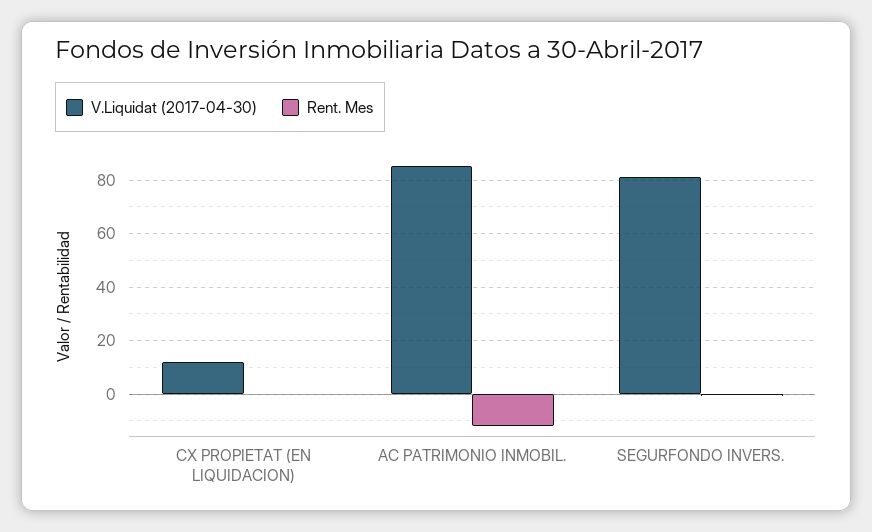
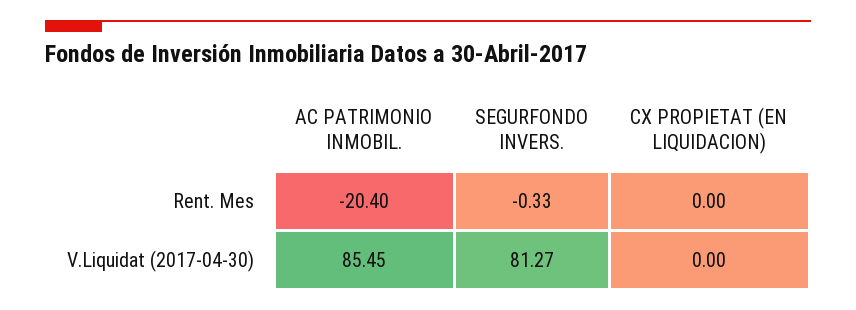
  {
    "V.Liquidat (2017-04-30)": {
-     "CX PROPIETAT (EN LIQUIDACION)": 12.5,
+     "CX PROPIETAT (EN LIQUIDACION)": 0,
      "AC PATRIMONIO INMOBIL.": 85.45,
      "SEGURFONDO INVERS.": 81.27
    },
    "Rent. Mes": {
      "CX PROPIETAT (EN LIQUIDACION)": 0,
-     "AC PATRIMONIO INMOBIL.": -12.5,
+     "AC PATRIMONIO INMOBIL.": -20.4,
      "SEGURFONDO INVERS.": -0.33
    }
  }

